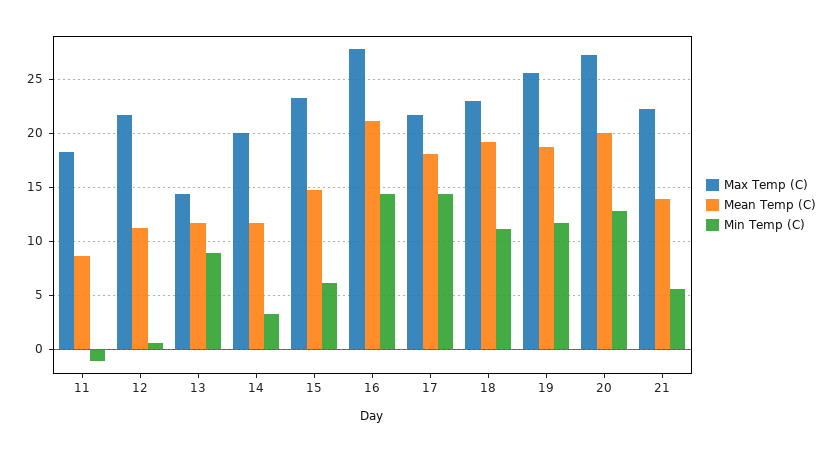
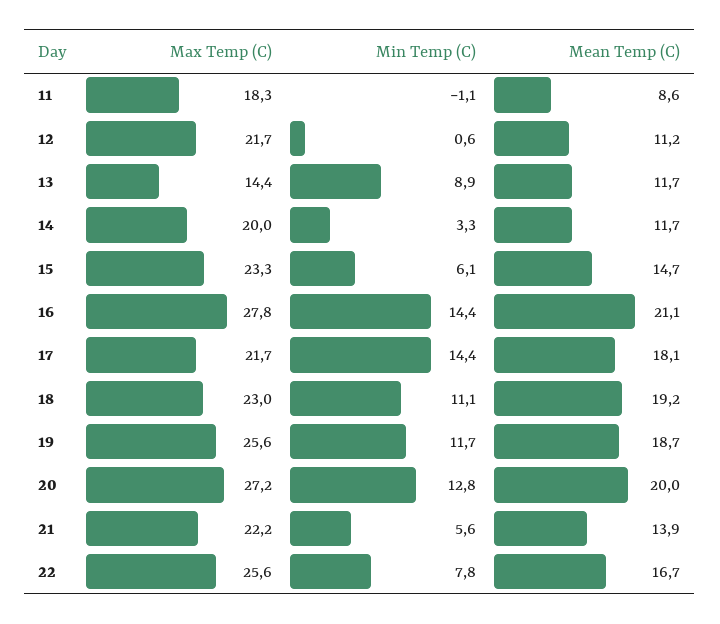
  {
    "Max Temp (C)": {
      "11": 18.3,
      "12": 21.7,
      "13": 14.4,
      "14": 20,
      "15": 23.3,
      "16": 27.8,
      "17": 21.7,
      "18": 23,
      "19": 25.6,
      "20": 27.2,
-     "21": 22.2
+     "21": 22.2,
+     "22": 25.6
    },
    "Mean Temp (C)": {
      "11": 8.6,
      "12": 11.2,
      "13": 11.7,
      "14": 11.7,
      "15": 14.7,
      "16": 21.1,
      "17": 18.1,
      "18": 19.2,
      "19": 18.7,
      "20": 20,
-     "21": 13.9
+     "21": 13.9,
+     "22": 16.7
    },
    "Min Temp (C)": {
      "11": -1.1,
      "12": 0.6,
      "13": 8.9,
      "14": 3.3,
      "15": 6.1,
      "16": 14.4,
      "17": 14.4,
      "18": 11.1,
      "19": 11.7,
      "20": 12.8,
-     "21": 5.6
+     "21": 5.6,
+     "22": 7.8
    }
  }

